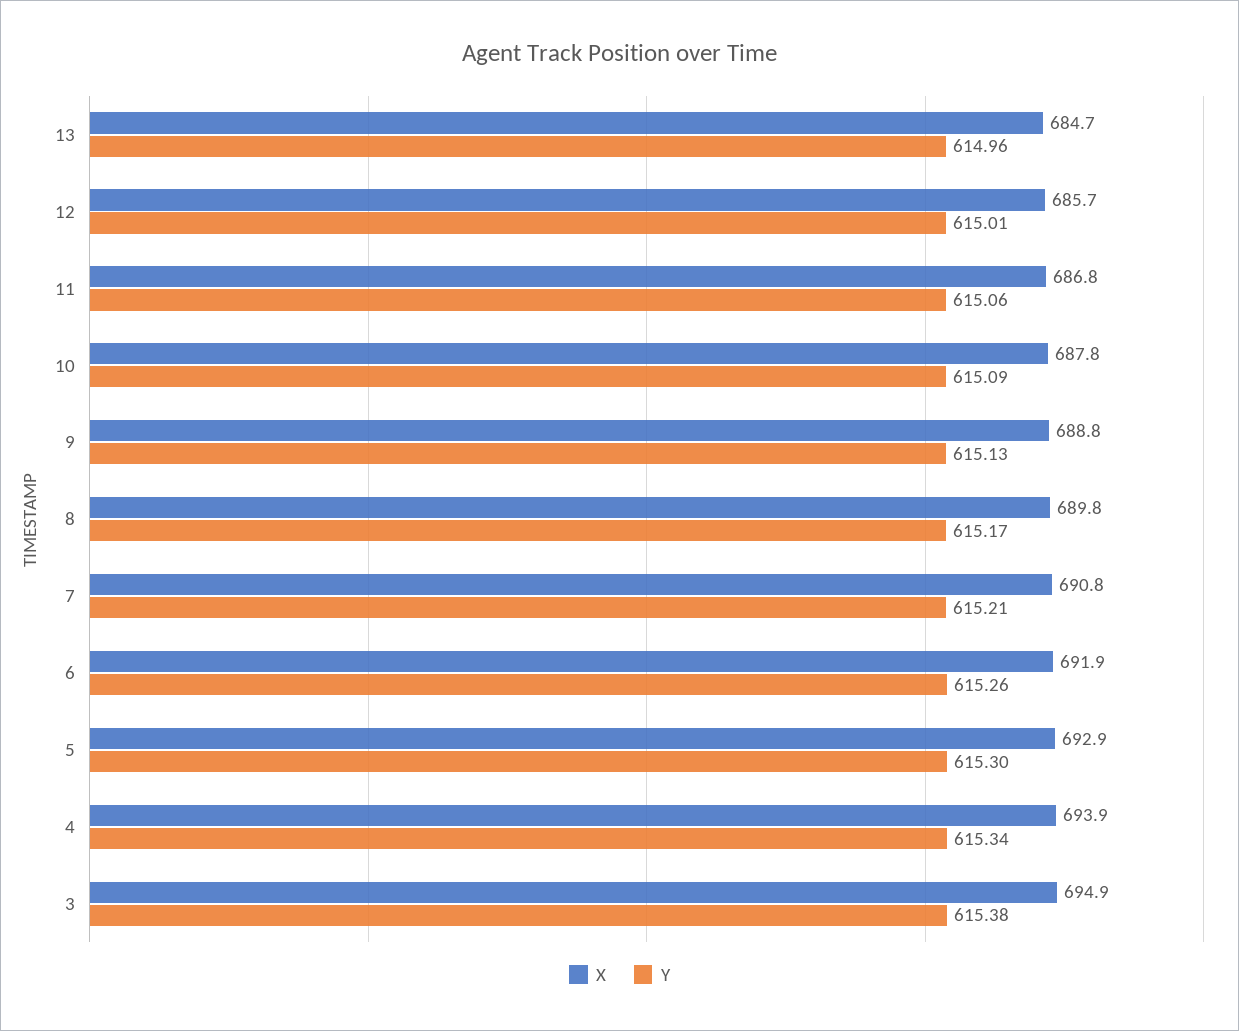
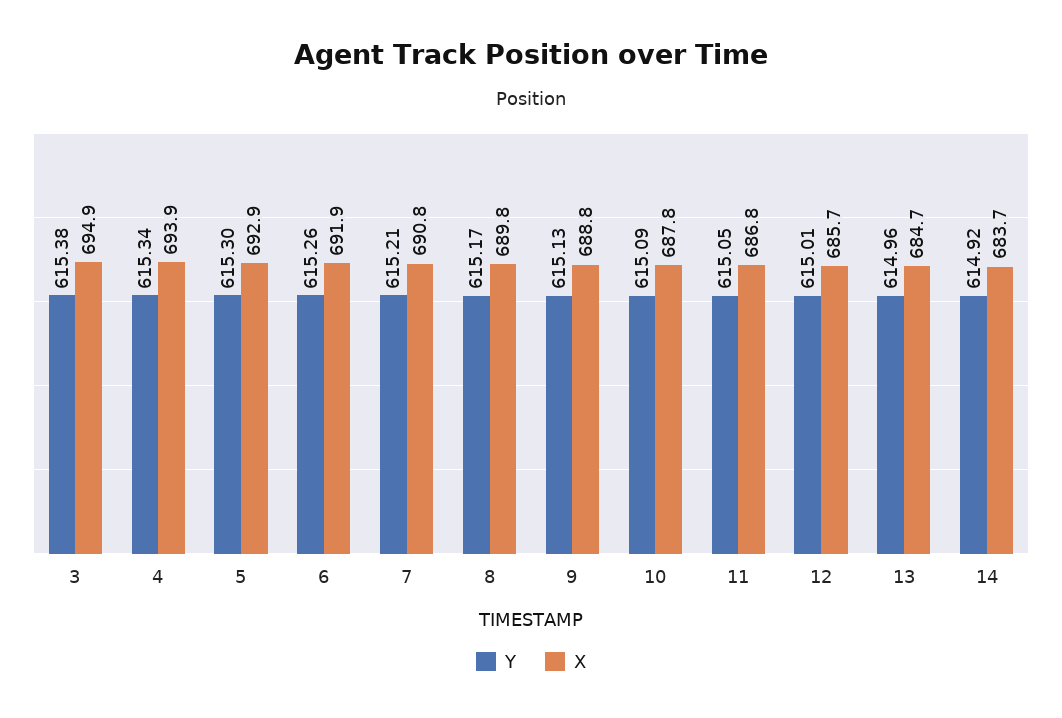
  {
    "X": {
      "13": 684.7,
      "12": 685.7,
      "11": 686.8,
      "10": 687.8,
      "9": 688.8,
      "8": 689.8,
      "7": 690.8,
      "6": 691.9,
      "5": 692.9,
      "4": 693.9,
-     "3": 694.9
+     "3": 694.9,
+     "14": 683.7
    },
    "Y": {
      "13": 614.96,
      "12": 615.01,
-     "11": 615.06,
+     "11": 615.05,
      "10": 615.09,
      "9": 615.13,
      "8": 615.17,
      "7": 615.21,
      "6": 615.26,
      "5": 615.3,
      "4": 615.34,
-     "3": 615.38
+     "3": 615.38,
+     "14": 614.92
    }
  }

